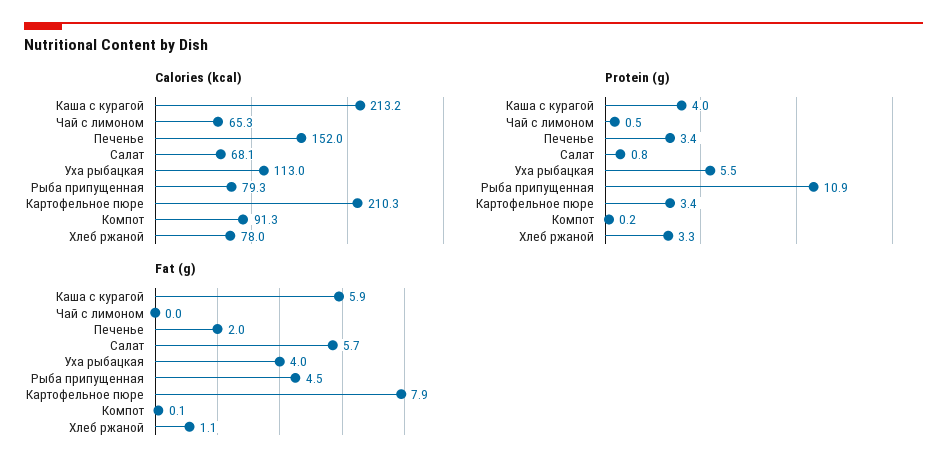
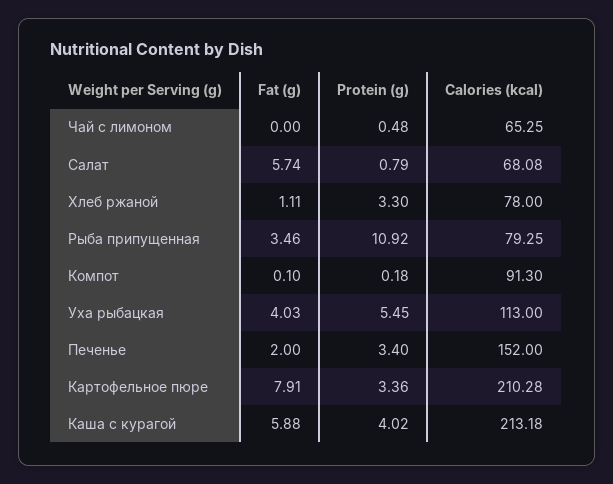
  {
    "Calories (kcal)": {
      "Каша с курагой": 213.18,
      "Чай с лимоном": 65.25,
      "Печенье": 152,
      "Салат": 68.08,
      "Уха рыбацкая": 113,
      "Рыба припущенная": 79.25,
      "Картофельное пюре": 210.28,
      "Компот": 91.3,
      "Хлеб ржаной": 78
    },
    "Protein (g)": {
      "Каша с курагой": 4.02,
      "Чай с лимоном": 0.48,
      "Печенье": 3.4,
      "Салат": 0.79,
      "Уха рыбацкая": 5.45,
      "Рыба припущенная": 10.92,
      "Картофельное пюре": 3.36,
      "Компот": 0.18,
      "Хлеб ржаной": 3.3
    },
    "Fat (g)": {
      "Каша с курагой": 5.88,
      "Чай с лимоном": 0,
      "Печенье": 2,
      "Салат": 5.74,
      "Уха рыбацкая": 4.03,
-     "Рыба припущенная": 4.5,
+     "Рыба припущенная": 3.46,
      "Картофельное пюре": 7.91,
      "Компот": 0.1,
      "Хлеб ржаной": 1.11
    }
  }

